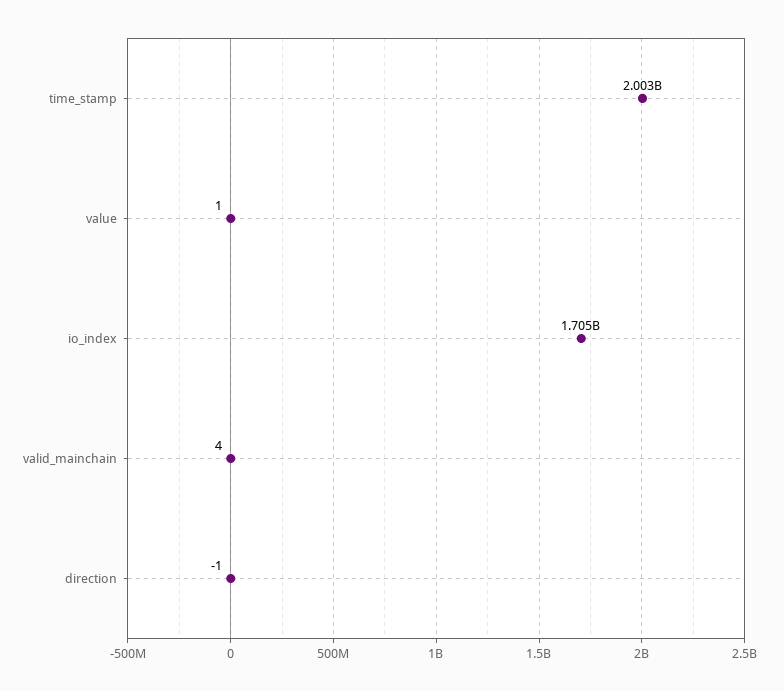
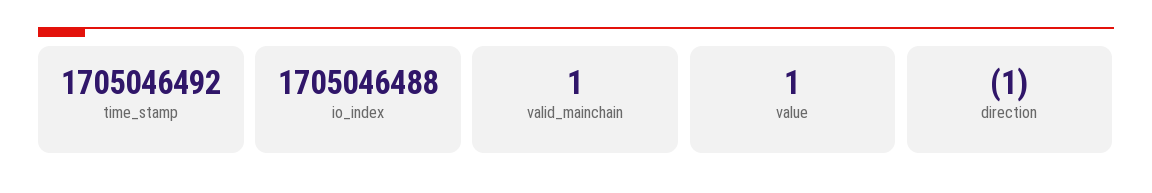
  {
-   "time_stamp": 2003000000,
+   "time_stamp": 1705046492,
    "value": 1,
    "io_index": 1705046488,
-   "valid_mainchain": 4,
+   "valid_mainchain": 1,
    "direction": -1
  }

